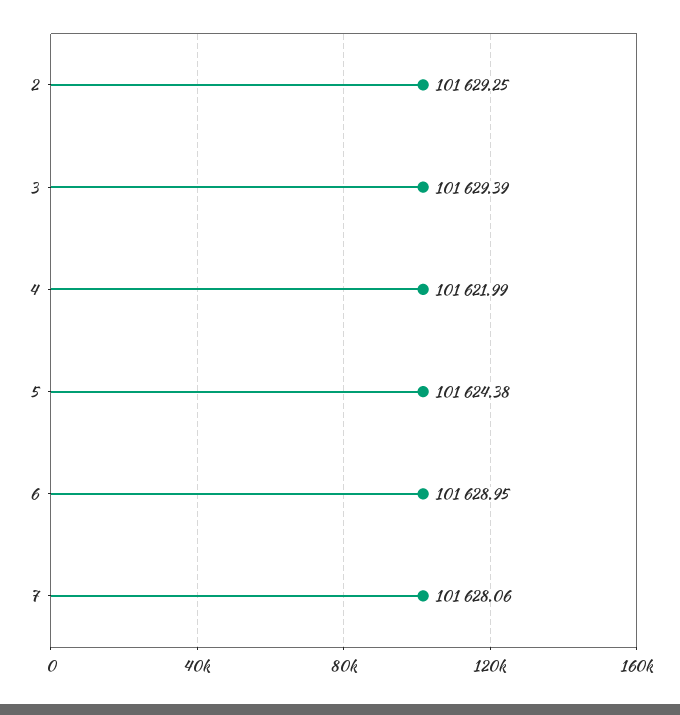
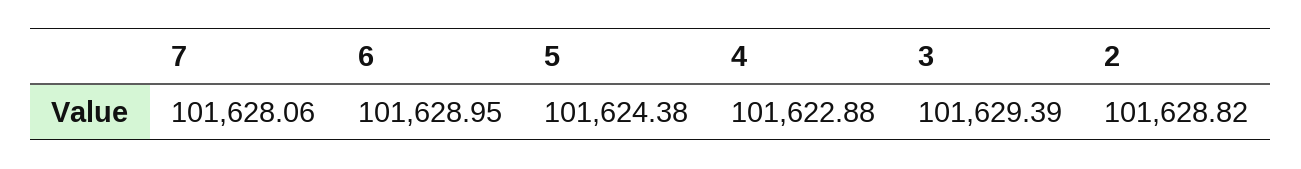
  {
-   "2": 101629.25,
+   "2": 101628.82,
    "3": 101629.39,
-   "4": 101621.99,
+   "4": 101622.88,
    "5": 101624.38,
    "6": 101628.95,
    "7": 101628.06
  }

